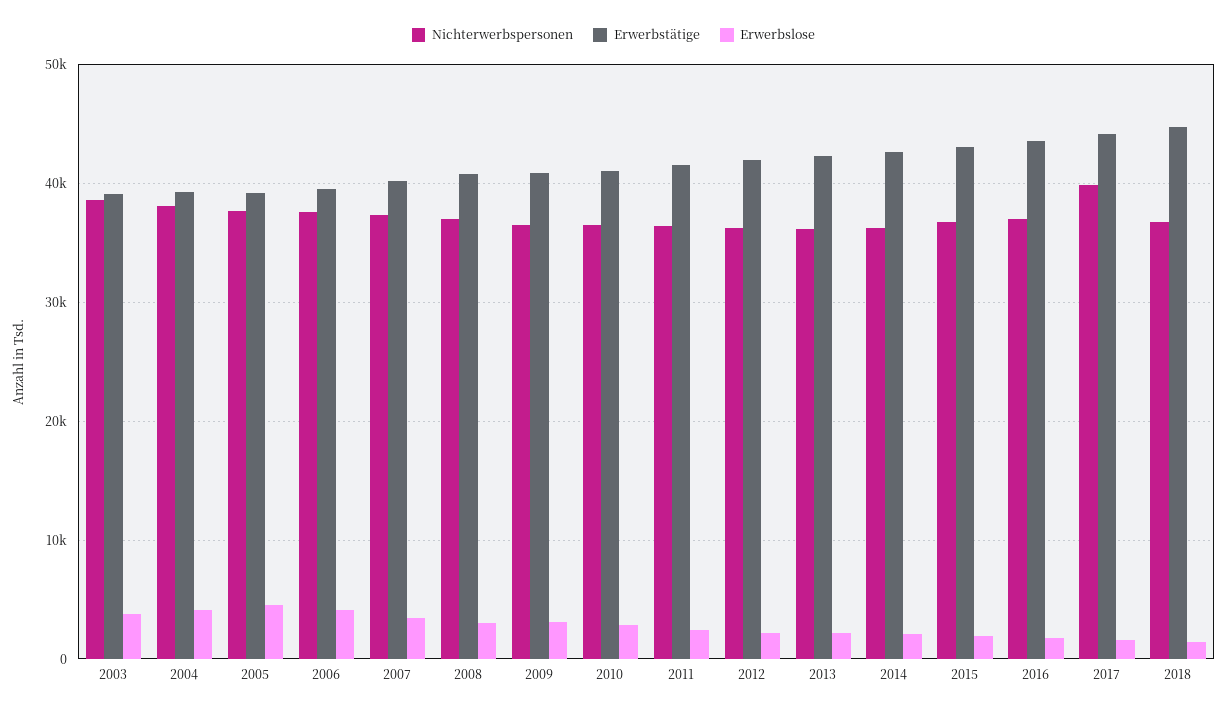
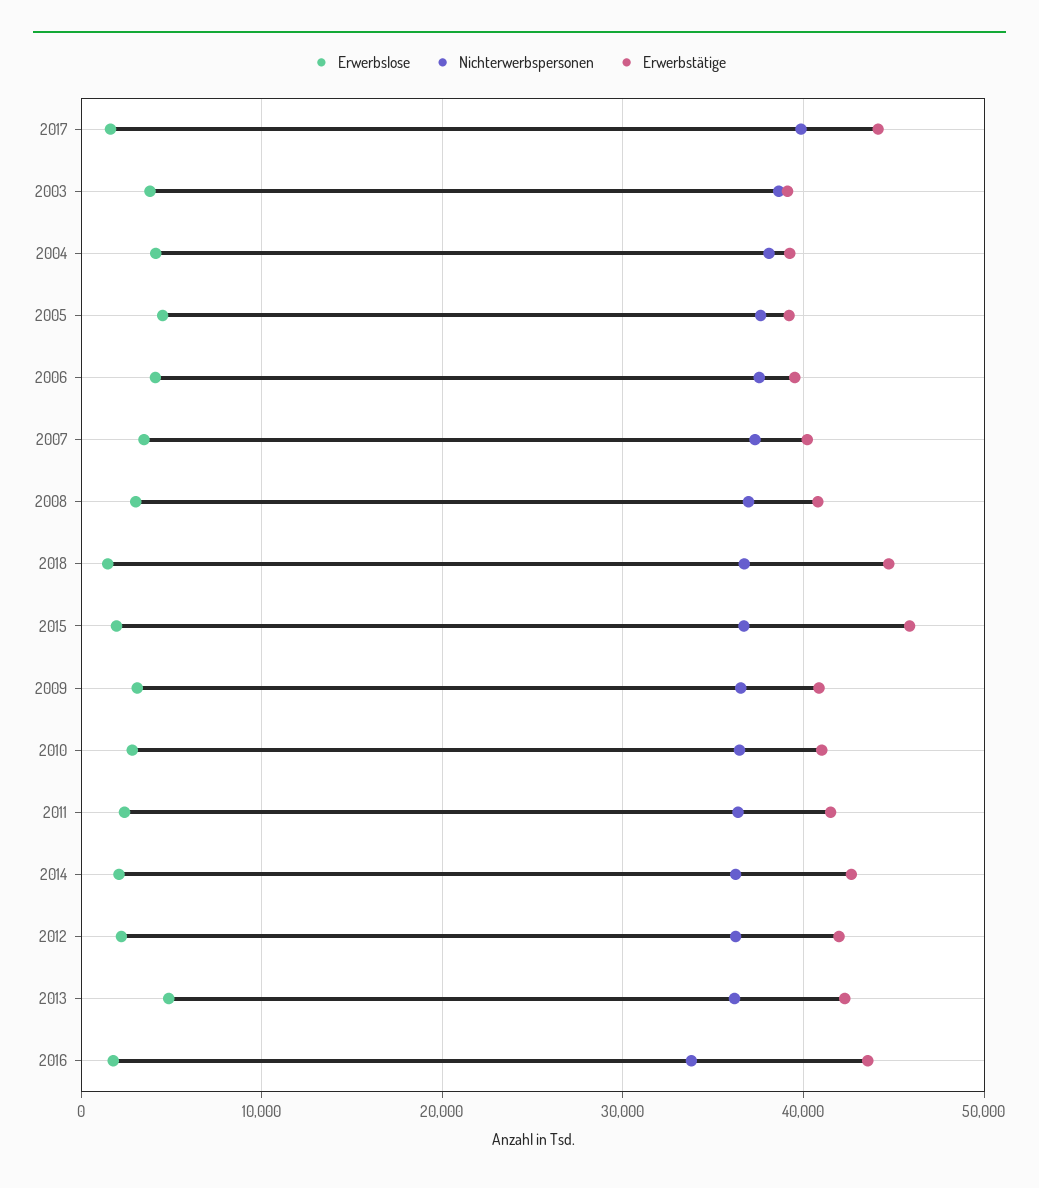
  {
    "Nichterwerbspersonen": {
      "2003": 39000,
      "2004": 38000,
      "2005": 38000,
      "2006": 38000,
      "2007": 37000,
      "2008": 37000,
      "2009": 37000,
      "2010": 36000,
      "2011": 36000,
      "2012": 36000,
      "2013": 36000,
      "2014": 36000,
      "2015": 37000,
-     "2016": 37000,
+     "2016": 34000,
      "2017": 40000,
      "2018": 37000
    },
    "Erwerbstätige": {
      "2003": 39000,
      "2004": 39000,
      "2005": 39000,
      "2006": 40000,
      "2007": 40000,
      "2008": 41000,
      "2009": 41000,
      "2010": 41000,
      "2011": 42000,
      "2012": 42000,
      "2013": 42000,
      "2014": 43000,
-     "2015": 43000,
+     "2015": 46000,
      "2016": 44000,
      "2017": 44000,
      "2018": 45000
    },
    "Erwerbslose": {
      "2003": 4000,
      "2004": 4000,
      "2005": 5000,
      "2006": 4000,
      "2007": 3000,
      "2008": 3000,
      "2009": 3000,
      "2010": 3000,
      "2011": 2000,
      "2012": 2000,
-     "2013": 2000,
+     "2013": 5000,
      "2014": 2000,
      "2015": 2000,
      "2016": 2000,
      "2017": 2000,
      "2018": 1000
    }
  }

